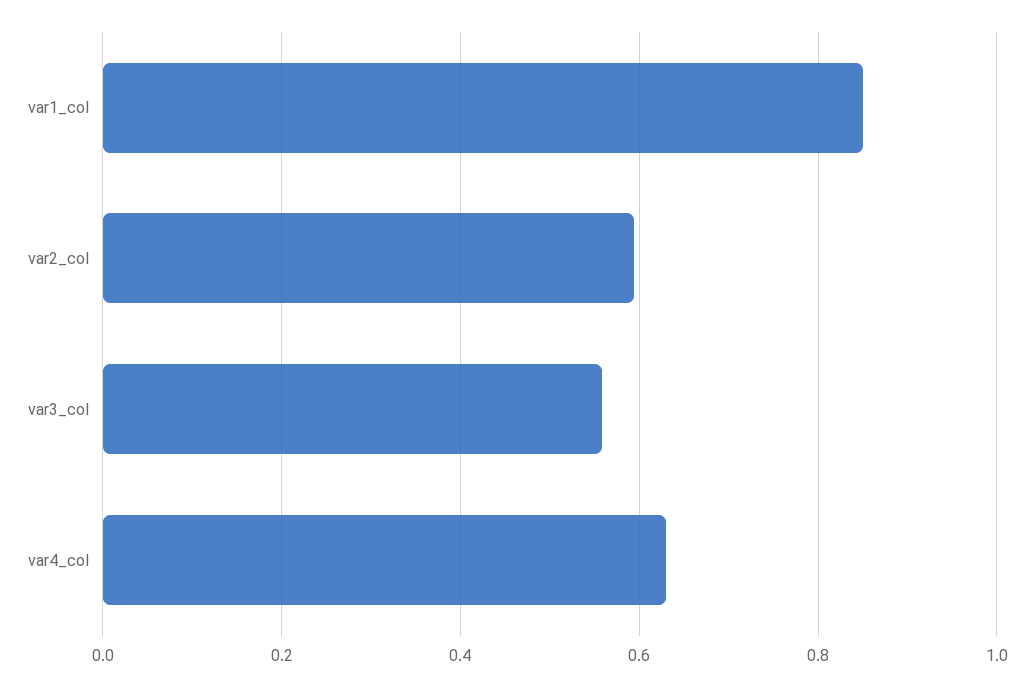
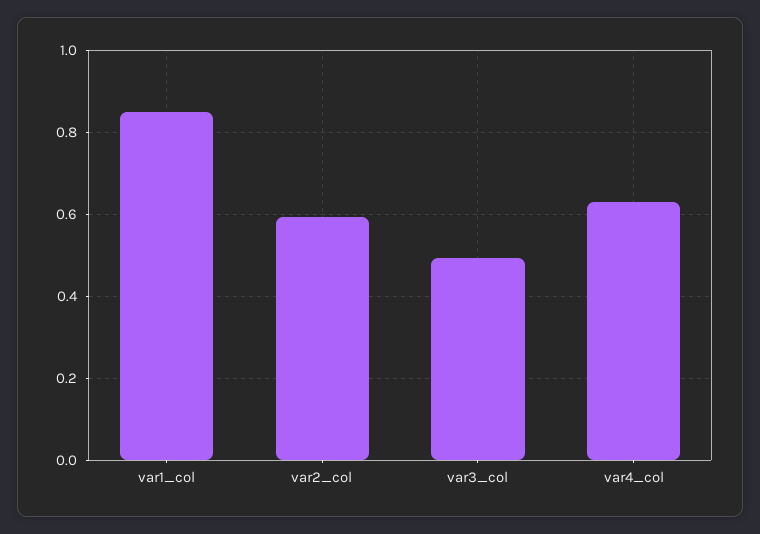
  {
    "var1_col": 0.86,
    "var2_col": 0.6,
-   "var3_col": 0.56,
+   "var3_col": 0.5,
    "var4_col": 0.64
  }

